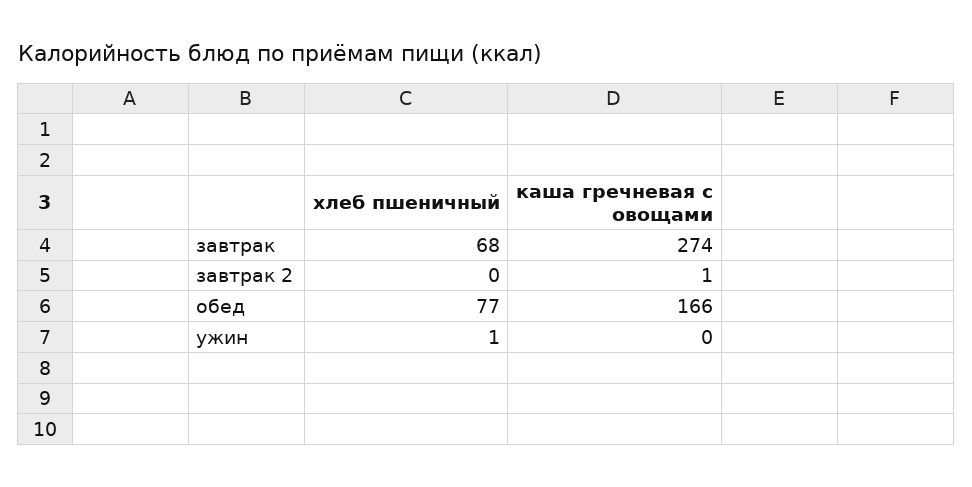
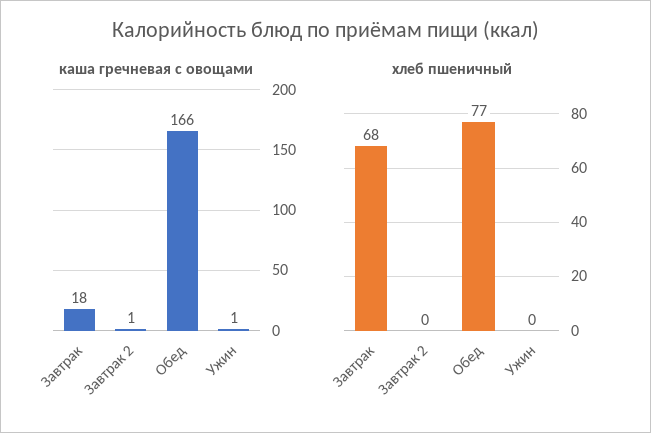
  {
    "хлеб пшеничный": {
      "завтрак": 68,
      "завтрак 2": 0,
      "обед": 77,
-     "ужин": 1
+     "ужин": 0
    },
    "каша гречневая с овощами": {
-     "завтрак": 274,
+     "завтрак": 18,
      "завтрак 2": 1,
      "обед": 166,
-     "ужин": 0
+     "ужин": 1
    }
  }

